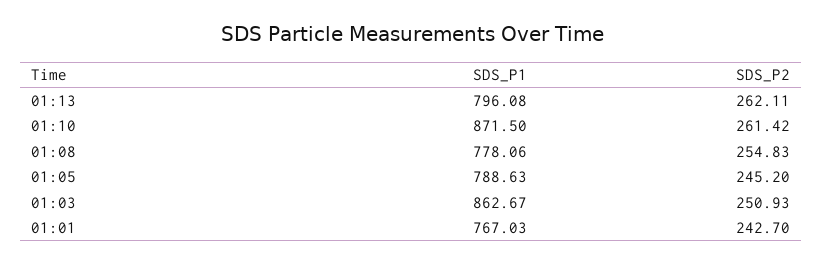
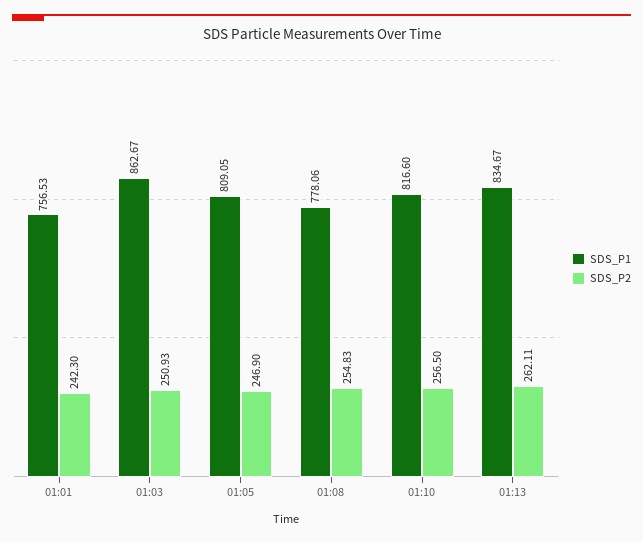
  {
    "SDS_P1": {
-     "01:13": 796.08,
+     "01:13": 834.67,
-     "01:10": 871.5,
+     "01:10": 816.6,
      "01:08": 778.06,
-     "01:05": 788.63,
+     "01:05": 809.05,
      "01:03": 862.67,
-     "01:01": 767.03
+     "01:01": 756.53
    },
    "SDS_P2": {
      "01:13": 262.11,
-     "01:10": 261.42,
+     "01:10": 256.5,
      "01:08": 254.83,
-     "01:05": 245.2,
+     "01:05": 246.9,
      "01:03": 250.93,
-     "01:01": 242.7
+     "01:01": 242.3
    }
  }

